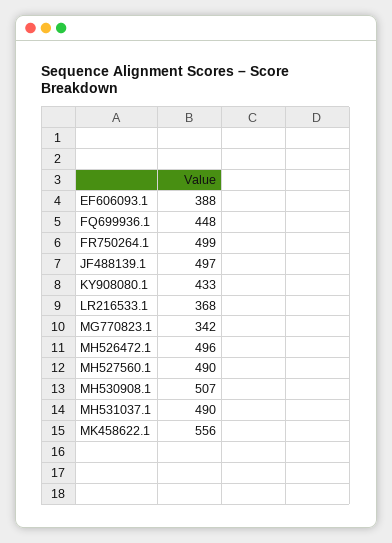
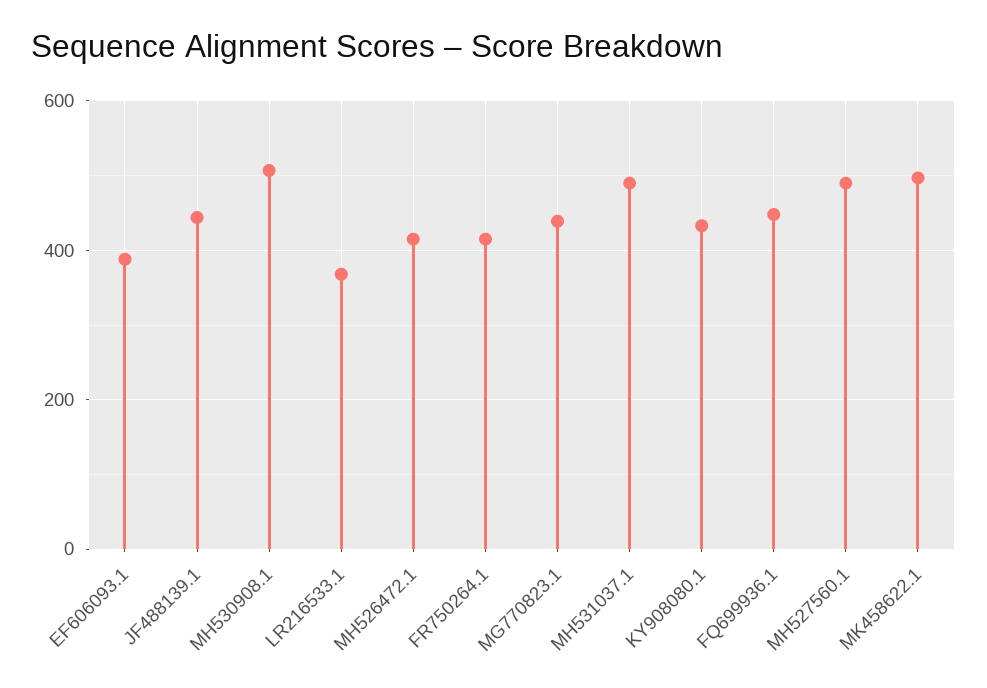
  {
    "EF606093.1": 388,
    "FQ699936.1": 448,
-   "FR750264.1": 499,
+   "FR750264.1": 420,
-   "JF488139.1": 497,
+   "JF488139.1": 440,
    "KY908080.1": 433,
    "LR216533.1": 368,
-   "MG770823.1": 342,
+   "MG770823.1": 440,
-   "MH526472.1": 496,
+   "MH526472.1": 420,
    "MH527560.1": 490,
    "MH530908.1": 507,
    "MH531037.1": 490,
-   "MK458622.1": 556
+   "MK458622.1": 500
  }

